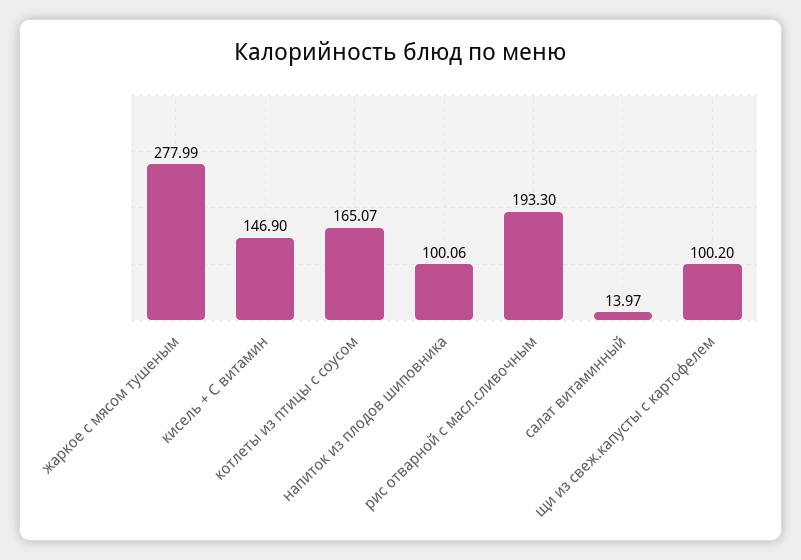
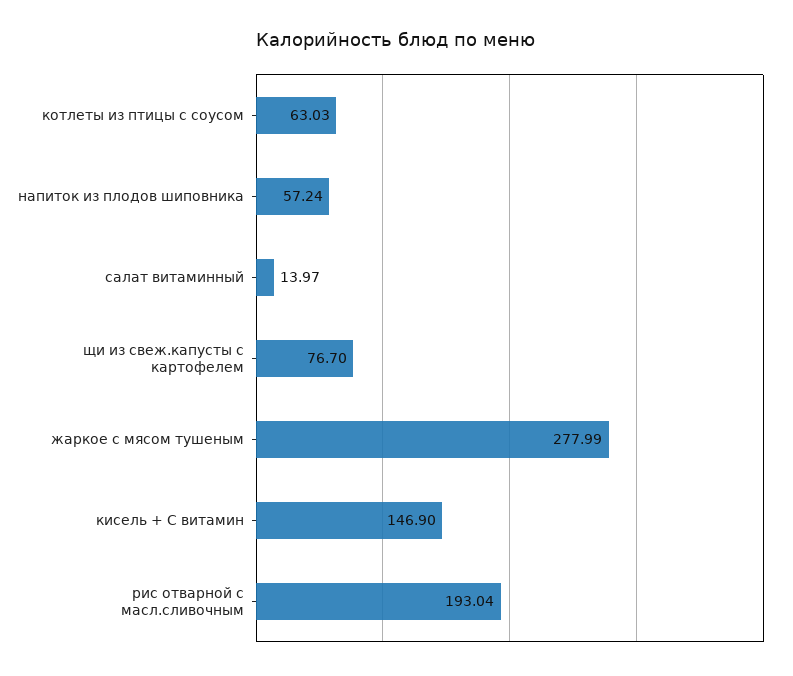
  {
    "жаркое с мясом тушеным": 277.99,
    "кисель + С витамин": 146.9,
-   "котлеты из птицы с соусом": 165.07,
+   "котлеты из птицы с соусом": 63.03,
-   "напиток из плодов шиповника": 100.06,
+   "напиток из плодов шиповника": 57.24,
-   "рис отварной с масл.сливочным": 193.3,
+   "рис отварной с масл.сливочным": 193.04,
    "салат витаминный": 13.97,
-   "щи из свеж.капусты с картофелем": 100.2
+   "щи из свеж.капусты с картофелем": 76.7
  }

